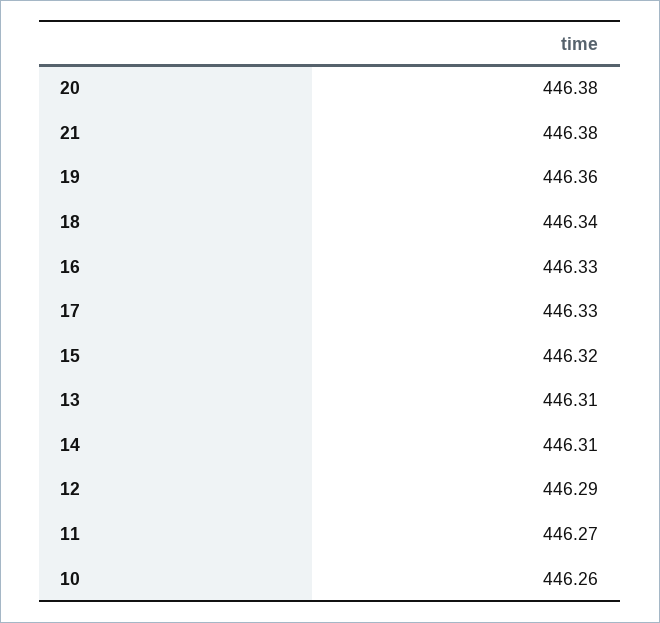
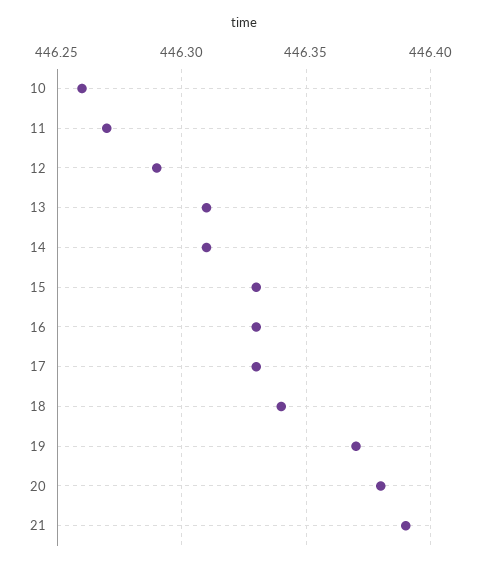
  {
    "20": 446.38,
-   "21": 446.38,
+   "21": 446.39,
-   "19": 446.36,
+   "19": 446.37,
    "18": 446.34,
    "16": 446.33,
    "17": 446.33,
-   "15": 446.32,
+   "15": 446.33,
    "13": 446.31,
    "14": 446.31,
    "12": 446.29,
    "11": 446.27,
    "10": 446.26
  }

